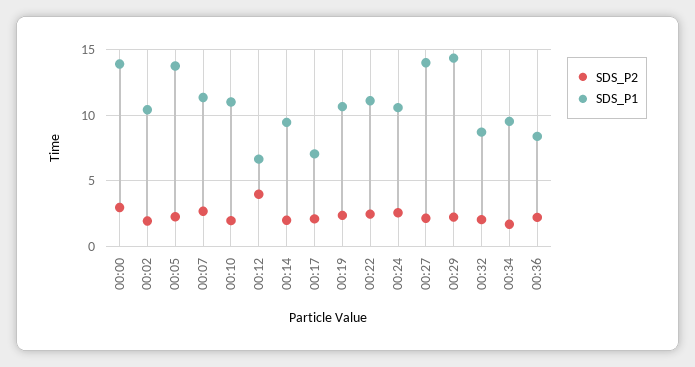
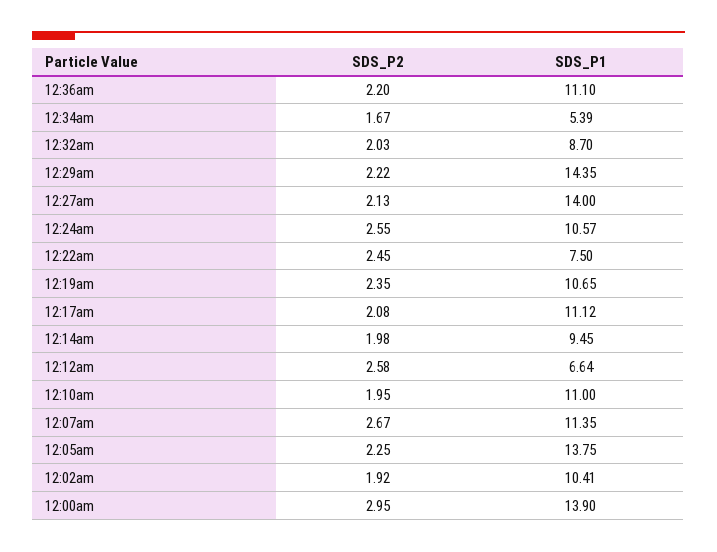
  {
    "SDS_P2": {
      "00:00": 2.95,
      "00:02": 1.92,
      "00:05": 2.25,
      "00:07": 2.67,
      "00:10": 1.95,
-     "00:12": 4,
+     "00:12": 2.58,
      "00:14": 1.98,
      "00:17": 2.08,
      "00:19": 2.35,
      "00:22": 2.45,
      "00:24": 2.55,
      "00:27": 2.13,
      "00:29": 2.22,
      "00:32": 2.03,
      "00:34": 1.67,
      "00:36": 2.2
    },
    "SDS_P1": {
      "00:00": 13.9,
      "00:02": 10.41,
      "00:05": 13.75,
      "00:07": 11.35,
      "00:10": 11,
      "00:12": 6.64,
      "00:14": 9.45,
-     "00:17": 7,
+     "00:17": 11.12,
      "00:19": 10.65,
-     "00:22": 11,
+     "00:22": 7.5,
      "00:24": 10.57,
      "00:27": 14,
      "00:29": 14.35,
      "00:32": 8.7,
-     "00:34": 9.5,
+     "00:34": 5.39,
-     "00:36": 8.5
+     "00:36": 11.1
    }
  }

